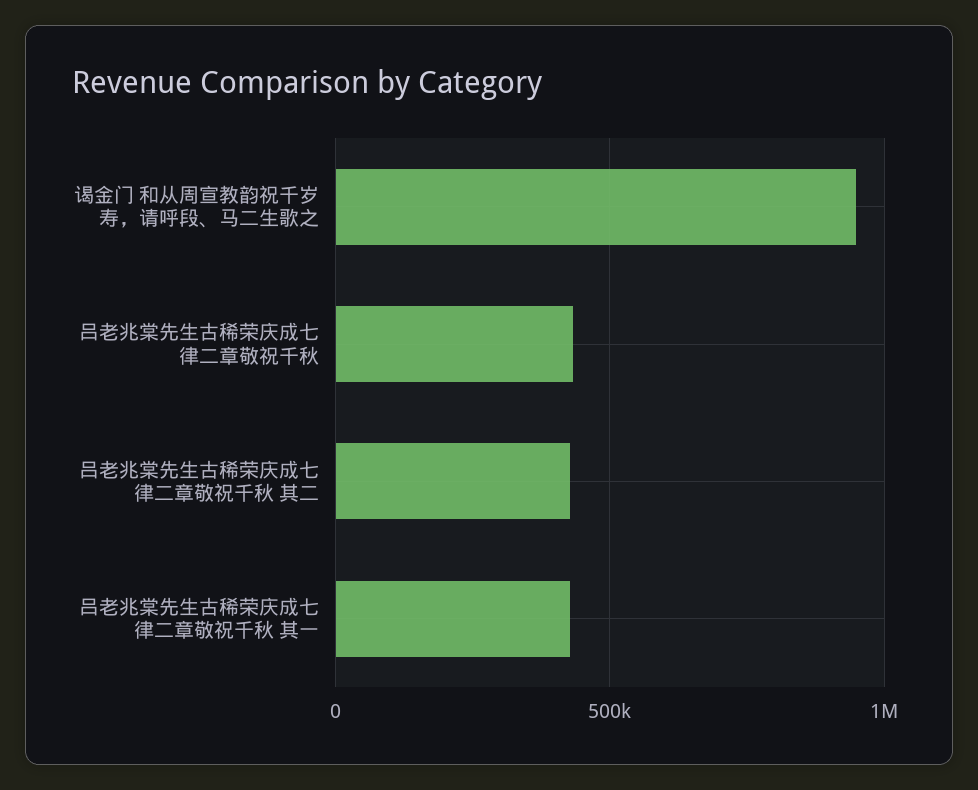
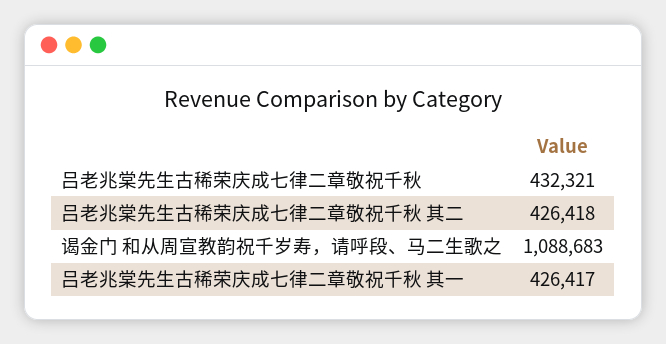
  {
-   "谒金门 和从周宣教韵祝千岁寿，请呼段、马二生歌之": 950000,
+   "谒金门 和从周宣教韵祝千岁寿，请呼段、马二生歌之": 1088683,
    "吕老兆棠先生古稀荣庆成七律二章敬祝千秋": 432321,
    "吕老兆棠先生古稀荣庆成七律二章敬祝千秋 其二": 426418,
    "吕老兆棠先生古稀荣庆成七律二章敬祝千秋 其一": 426417
  }

